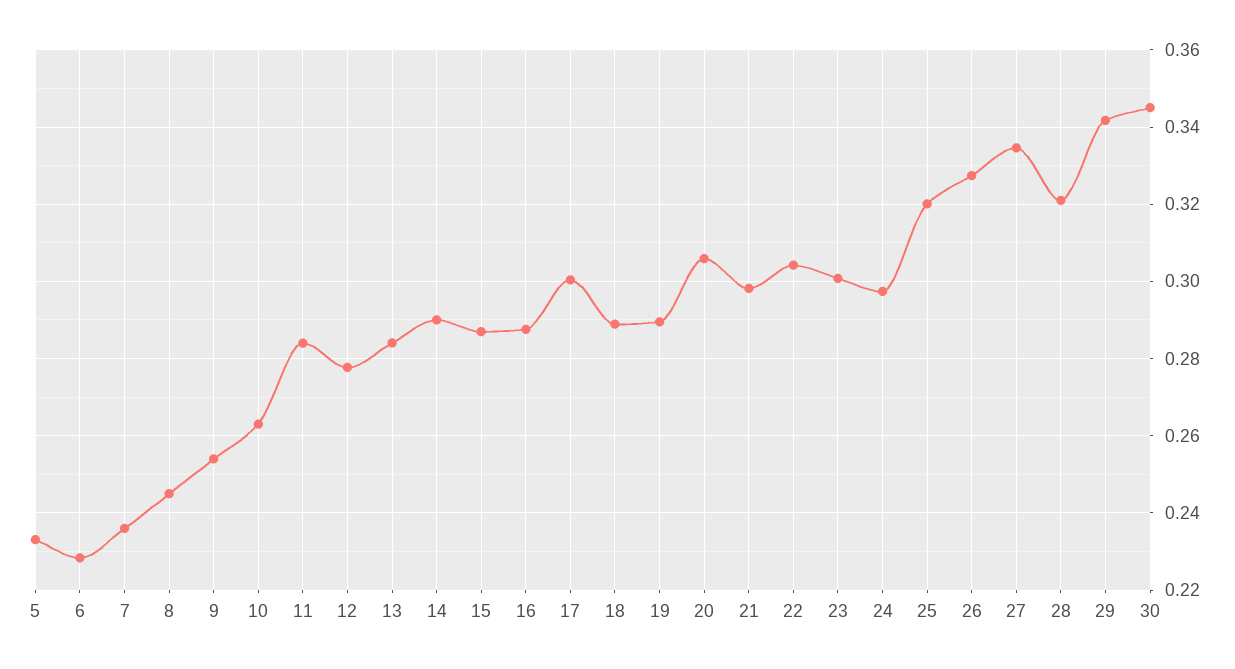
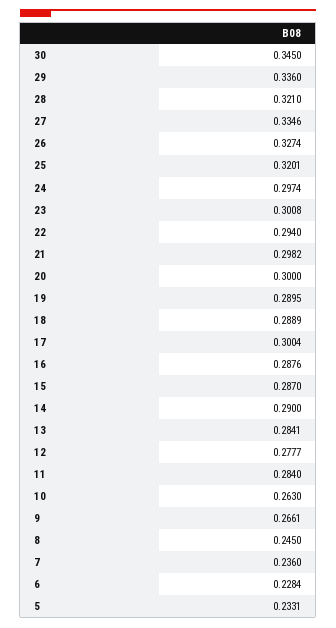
  {
    "5": 0.2331,
    "6": 0.2284,
    "7": 0.236,
    "8": 0.245,
-   "9": 0.254,
+   "9": 0.2661,
    "10": 0.263,
    "11": 0.284,
    "12": 0.2777,
    "13": 0.2841,
    "14": 0.29,
    "15": 0.287,
    "16": 0.2876,
    "17": 0.3004,
    "18": 0.2889,
    "19": 0.2895,
-   "20": 0.306,
+   "20": 0.3,
    "21": 0.2982,
-   "22": 0.304,
+   "22": 0.294,
    "23": 0.3008,
    "24": 0.2974,
    "25": 0.3201,
    "26": 0.3274,
    "27": 0.3346,
    "28": 0.321,
-   "29": 0.342,
+   "29": 0.336,
    "30": 0.345
  }

